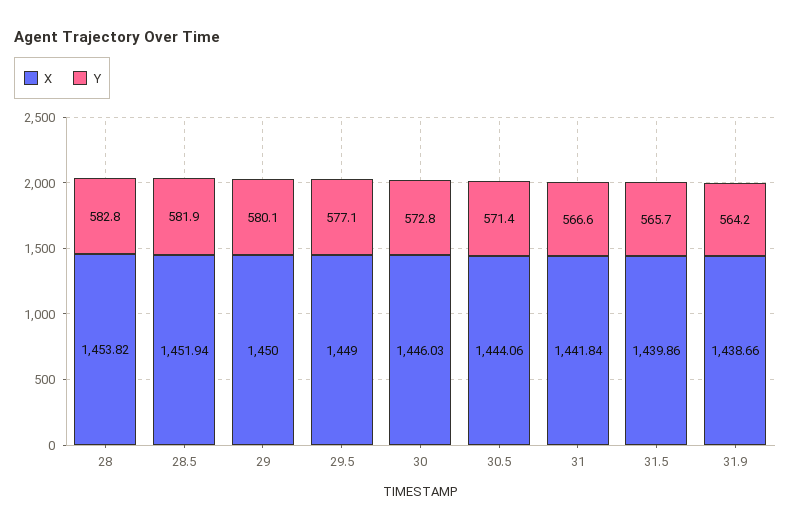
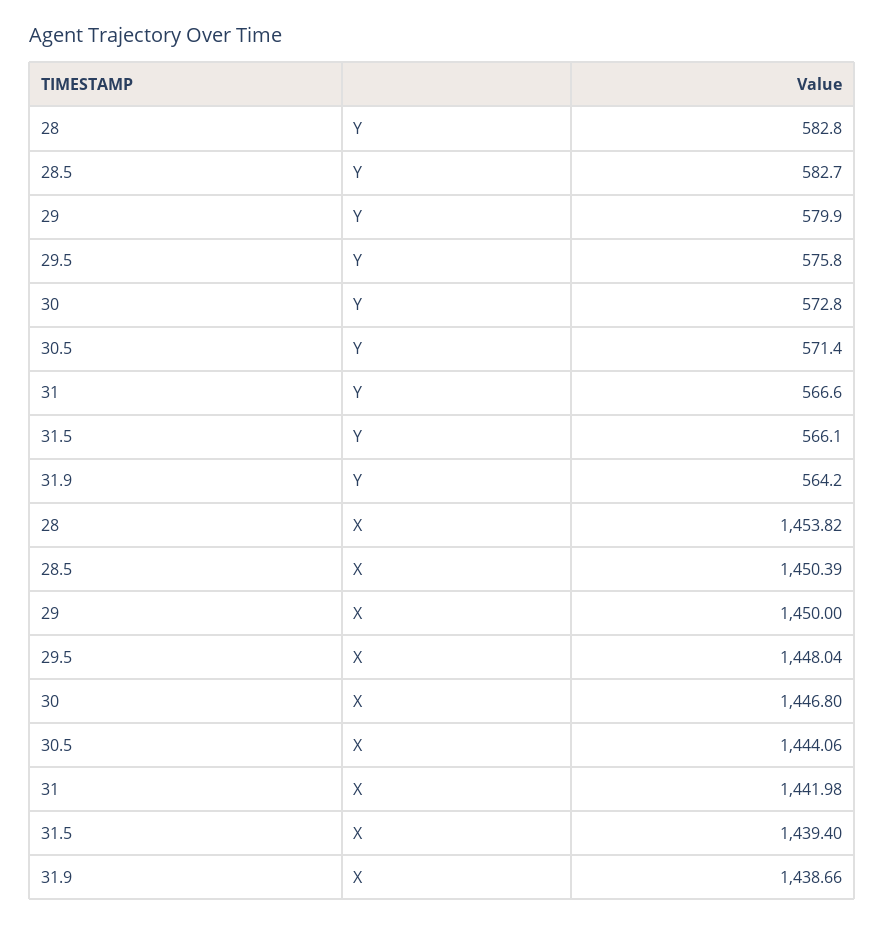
  {
    "X": {
      "28": 1453.82,
-     "28.5": 1451.94,
+     "28.5": 1450.39,
      "29": 1450,
-     "29.5": 1449,
+     "29.5": 1448.04,
-     "30": 1446.03,
+     "30": 1446.8,
      "30.5": 1444.06,
-     "31": 1441.84,
+     "31": 1441.98,
-     "31.5": 1439.86,
+     "31.5": 1439.4,
      "31.9": 1438.66
    },
    "Y": {
      "28": 582.8,
-     "28.5": 581.9,
+     "28.5": 582.7,
-     "29": 580.1,
+     "29": 579.9,
-     "29.5": 577.1,
+     "29.5": 575.8,
      "30": 572.8,
      "30.5": 571.4,
      "31": 566.6,
-     "31.5": 565.7,
+     "31.5": 566.1,
      "31.9": 564.2
    }
  }

